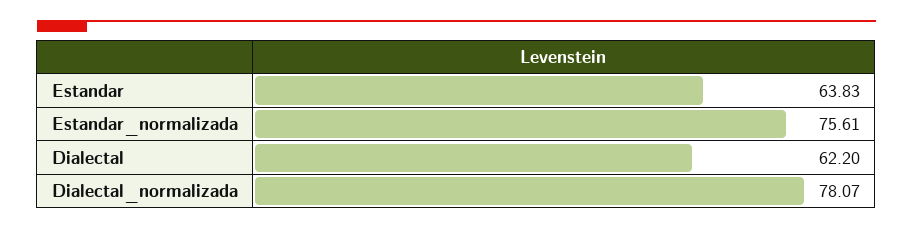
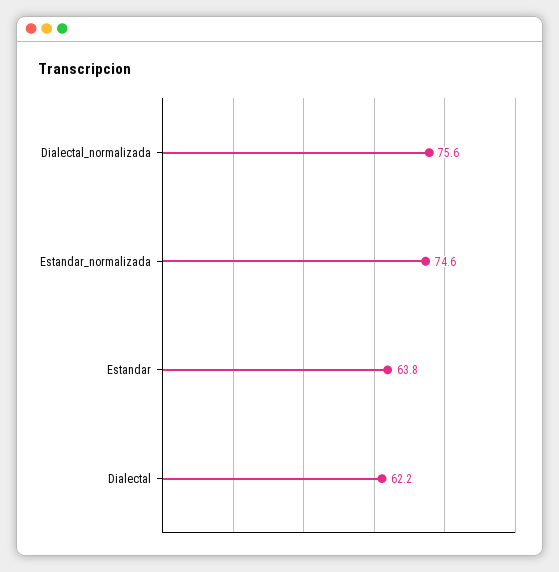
  {
    "Estandar": 63.83,
-   "Estandar_normalizada": 75.61,
+   "Estandar_normalizada": 74.6,
    "Dialectal": 62.2,
-   "Dialectal_normalizada": 78.07
+   "Dialectal_normalizada": 75.6
  }

